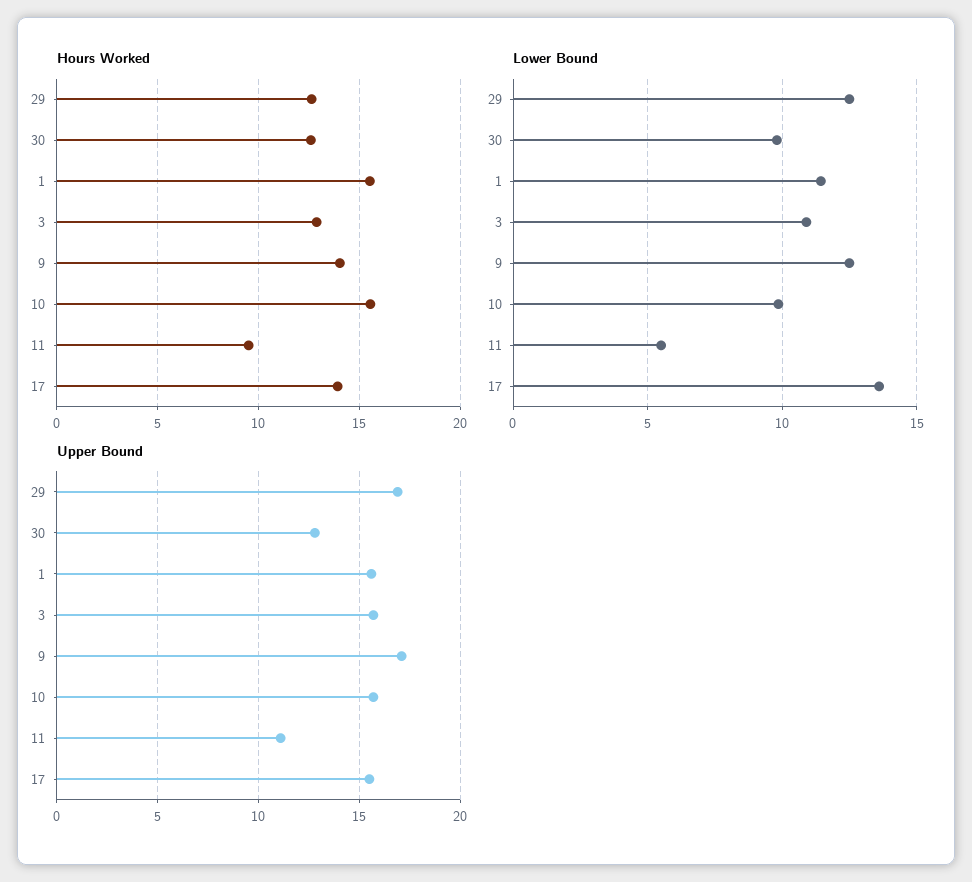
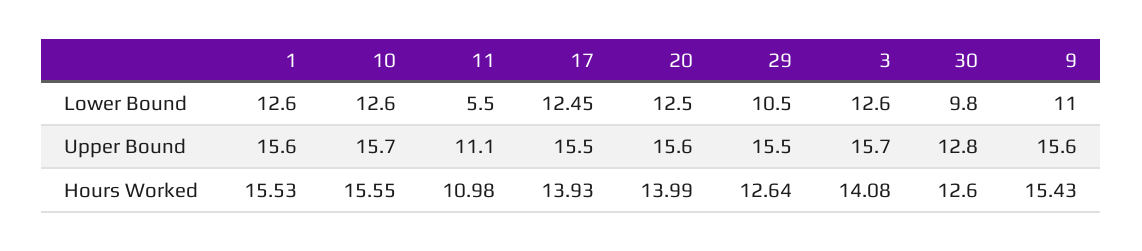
  {
    "Hours Worked": {
      "29": 12.64,
      "30": 12.6,
      "1": 15.53,
-     "3": 13,
+     "3": 14.08,
-     "9": 14,
+     "9": 15.43,
      "10": 15.55,
-     "11": 9.5,
+     "11": 10.98,
-     "17": 13.93
+     "17": 13.93,
+     "20": 13.99
    },
    "Lower Bound": {
-     "29": 12.5,
+     "29": 10.5,
      "30": 9.8,
-     "1": 11.5,
+     "1": 12.6,
-     "3": 11,
+     "3": 12.6,
-     "9": 12.5,
+     "9": 11,
-     "10": 10,
+     "10": 12.6,
      "11": 5.5,
-     "17": 13.5
+     "17": 12.45,
+     "20": 12.5
    },
    "Upper Bound": {
-     "29": 17,
+     "29": 15.5,
      "30": 12.8,
      "1": 15.6,
      "3": 15.7,
-     "9": 17,
+     "9": 15.6,
      "10": 15.7,
      "11": 11.1,
-     "17": 15.5
+     "17": 15.5,
+     "20": 15.6
    }
  }

